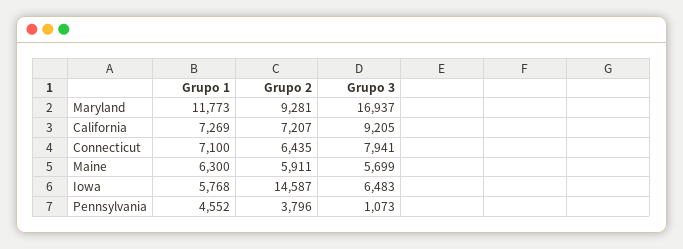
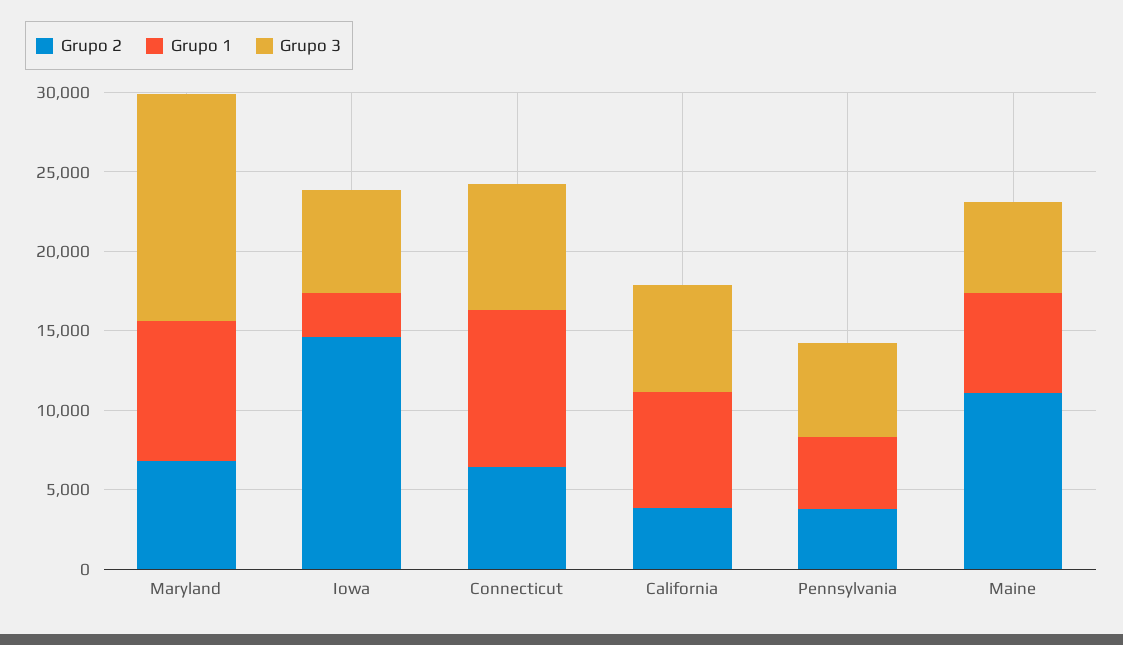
  {
    "Grupo 1": {
-     "Maryland": 11773,
+     "Maryland": 9000,
      "California": 7269,
-     "Connecticut": 7100,
+     "Connecticut": 10000,
      "Maine": 6300,
-     "Iowa": 5768,
+     "Iowa": 3000,
      "Pennsylvania": 4552
    },
    "Grupo 2": {
-     "Maryland": 9281,
+     "Maryland": 7000,
-     "California": 7207,
+     "California": 4000,
      "Connecticut": 6435,
-     "Maine": 5911,
+     "Maine": 11000,
      "Iowa": 14587,
      "Pennsylvania": 3796
    },
    "Grupo 3": {
-     "Maryland": 16937,
+     "Maryland": 14000,
-     "California": 9205,
+     "California": 7000,
      "Connecticut": 7941,
      "Maine": 5699,
      "Iowa": 6483,
-     "Pennsylvania": 1073
+     "Pennsylvania": 6000
    }
  }

